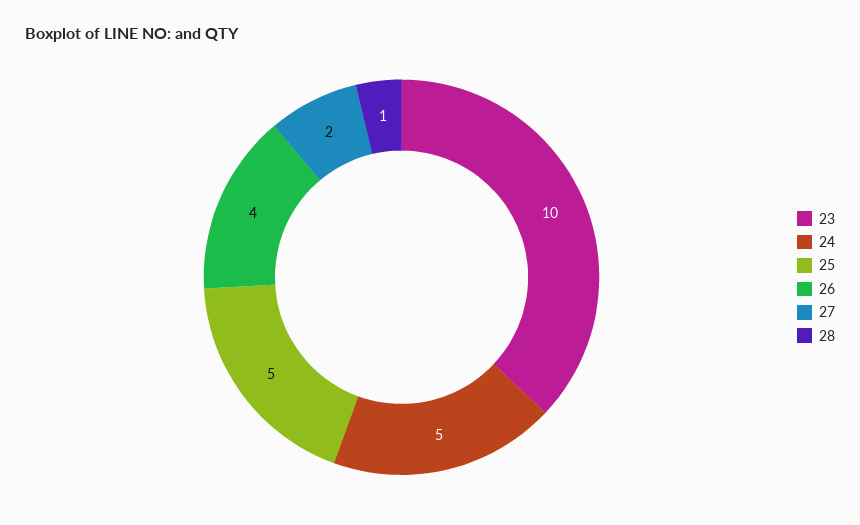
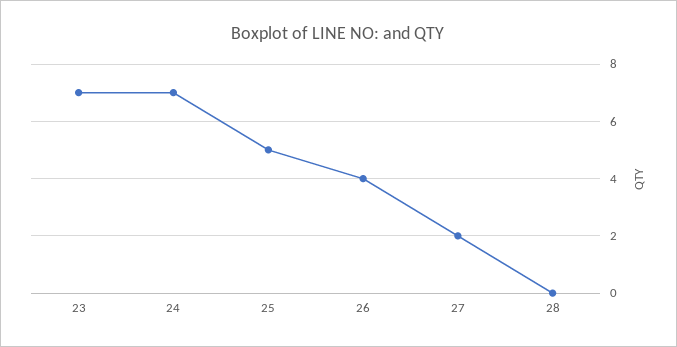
  {
-   "23": 10,
+   "23": 7,
-   "24": 5,
+   "24": 7,
    "25": 5,
    "26": 4,
    "27": 2,
-   "28": 1
+   "28": 0
  }

